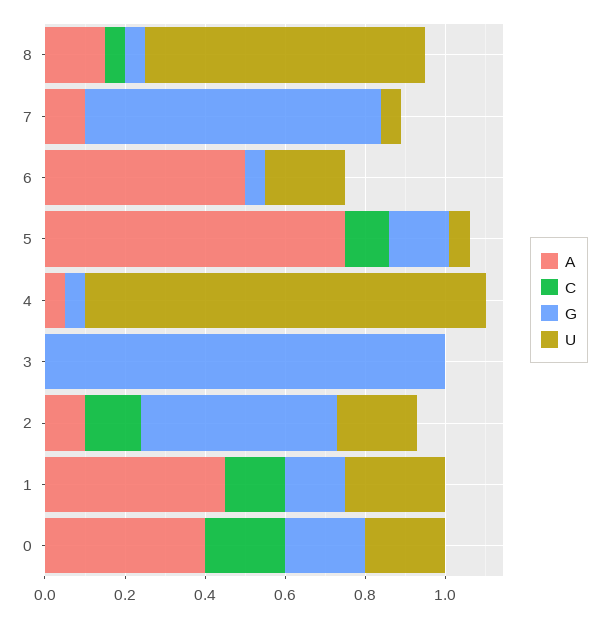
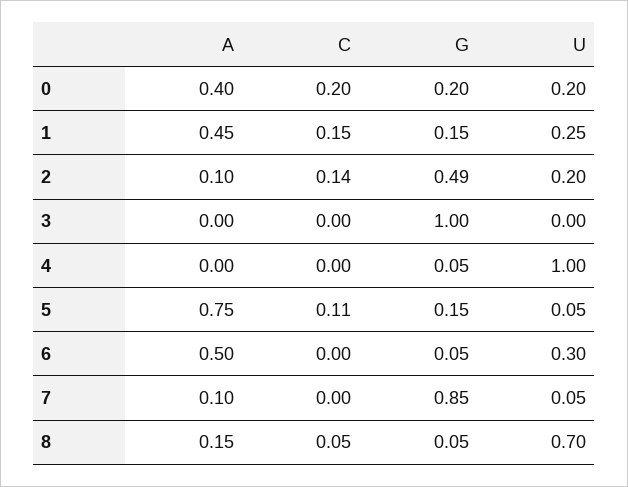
  {
    "A": {
      "8": 0.15,
      "7": 0.1,
      "6": 0.5,
      "5": 0.75,
-     "4": 0.05,
+     "4": 0,
      "3": 0,
      "2": 0.1,
      "1": 0.45,
      "0": 0.4
    },
    "C": {
      "8": 0.05,
      "7": 0,
      "6": 0,
      "5": 0.11,
      "4": 0,
      "3": 0,
      "2": 0.14,
      "1": 0.15,
      "0": 0.2
    },
    "G": {
      "8": 0.05,
-     "7": 0.75,
+     "7": 0.85,
      "6": 0.05,
      "5": 0.15,
      "4": 0.05,
      "3": 1,
      "2": 0.49,
      "1": 0.15,
      "0": 0.2
    },
    "U": {
      "8": 0.7,
      "7": 0.05,
-     "6": 0.2,
+     "6": 0.3,
      "5": 0.05,
      "4": 1,
      "3": 0,
      "2": 0.2,
      "1": 0.25,
      "0": 0.2
    }
  }

